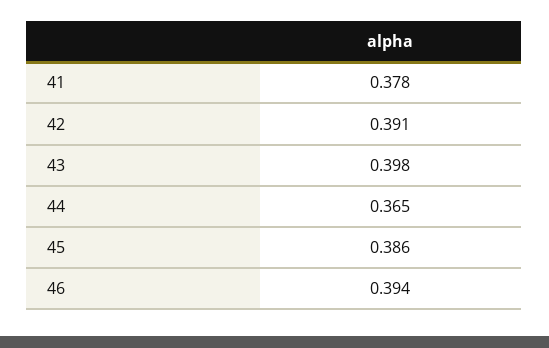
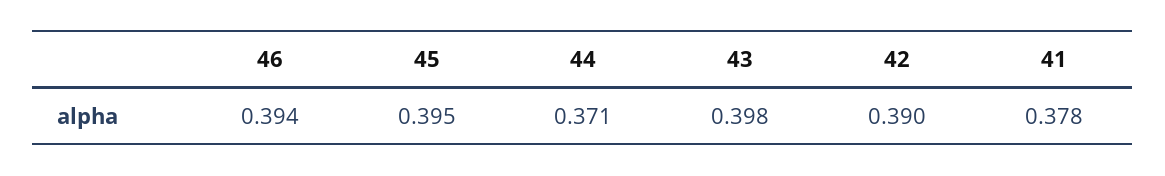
  {
    "41": 0.378,
-   "42": 0.391,
+   "42": 0.39,
    "43": 0.398,
-   "44": 0.365,
+   "44": 0.371,
-   "45": 0.386,
+   "45": 0.395,
    "46": 0.394
  }

